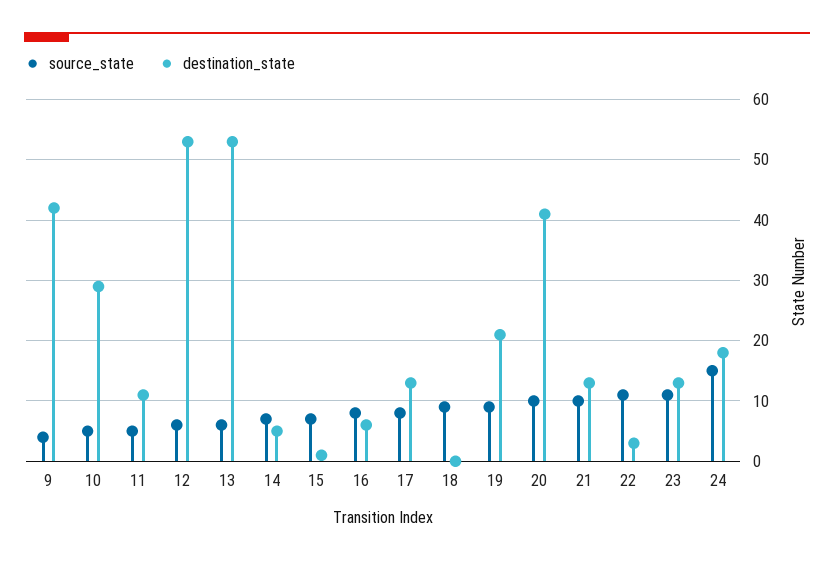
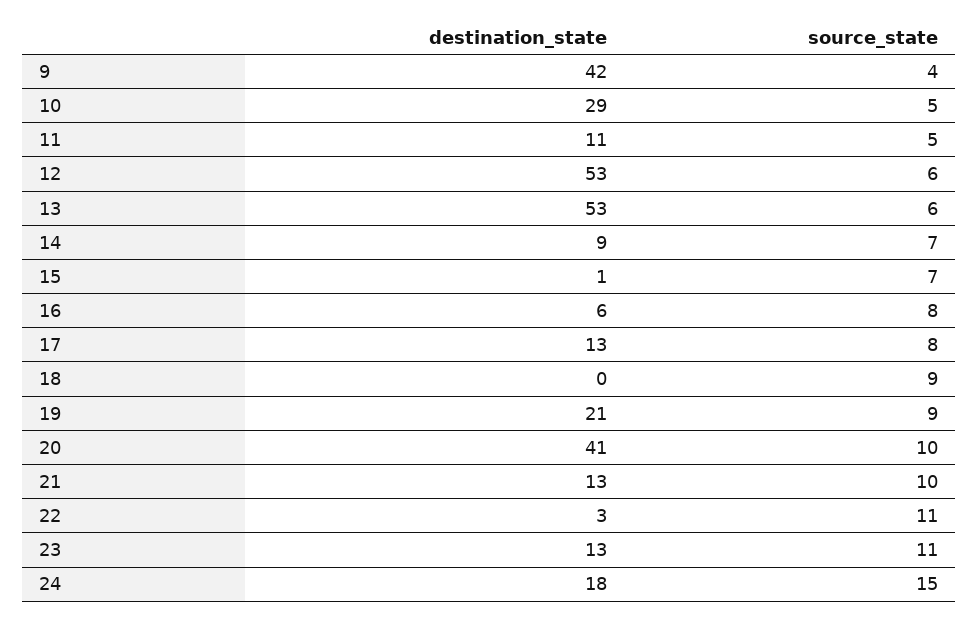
  {
    "source_state": {
      "9": 4,
      "10": 5,
      "11": 5,
      "12": 6,
      "13": 6,
      "14": 7,
      "15": 7,
      "16": 8,
      "17": 8,
      "18": 9,
      "19": 9,
      "20": 10,
      "21": 10,
      "22": 11,
      "23": 11,
      "24": 15
    },
    "destination_state": {
      "9": 42,
      "10": 29,
      "11": 11,
      "12": 53,
      "13": 53,
-     "14": 5,
+     "14": 9,
      "15": 1,
      "16": 6,
      "17": 13,
      "18": 0,
      "19": 21,
      "20": 41,
      "21": 13,
      "22": 3,
      "23": 13,
      "24": 18
    }
  }

